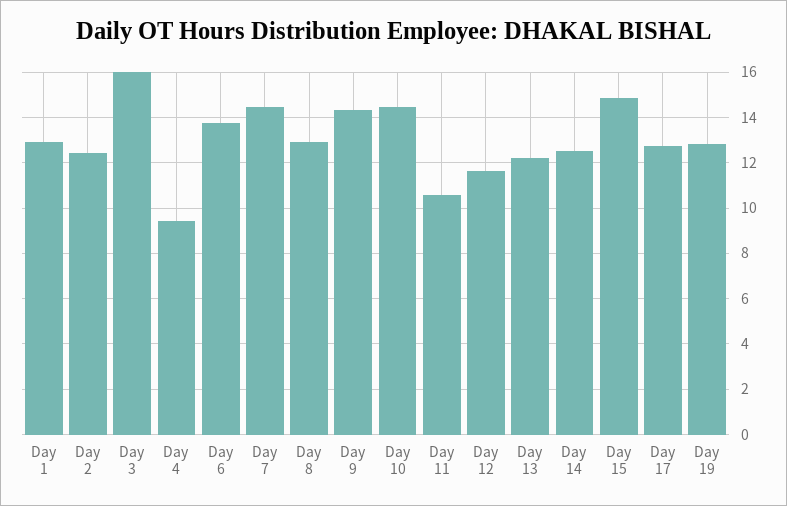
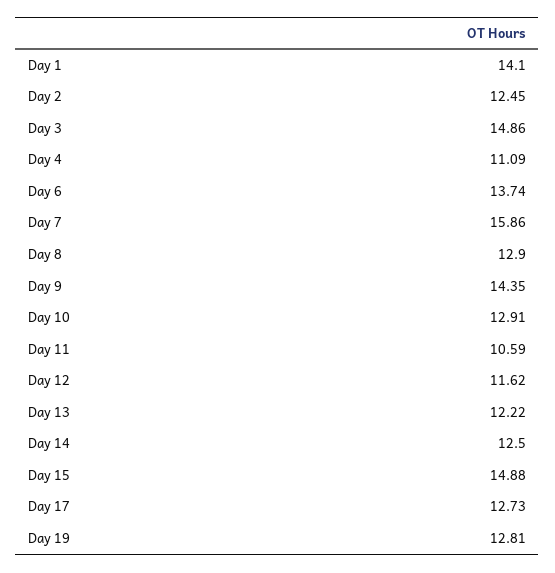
  {
-   "Day 1": 13,
+   "Day 1": 14.1,
    "Day 2": 12.45,
-   "Day 3": 16,
+   "Day 3": 14.86,
-   "Day 4": 9.5,
+   "Day 4": 11.09,
    "Day 6": 13.74,
-   "Day 7": 14.5,
+   "Day 7": 15.86,
    "Day 8": 12.9,
    "Day 9": 14.35,
-   "Day 10": 14.5,
+   "Day 10": 12.91,
    "Day 11": 10.59,
    "Day 12": 11.62,
    "Day 13": 12.22,
    "Day 14": 12.5,
    "Day 15": 14.88,
    "Day 17": 12.73,
    "Day 19": 12.81
  }

